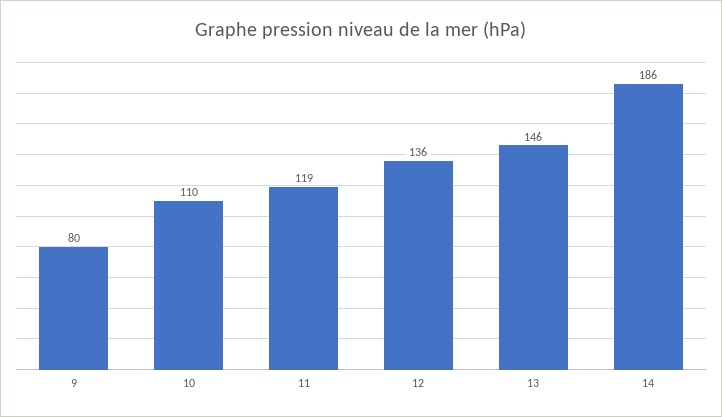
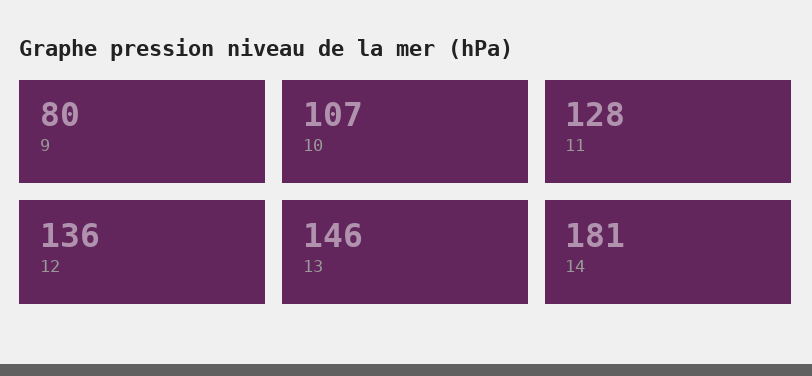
  {
    "9": 80,
-   "10": 110,
+   "10": 107,
-   "11": 119,
+   "11": 128,
    "12": 136,
    "13": 146,
-   "14": 186
+   "14": 181
  }

